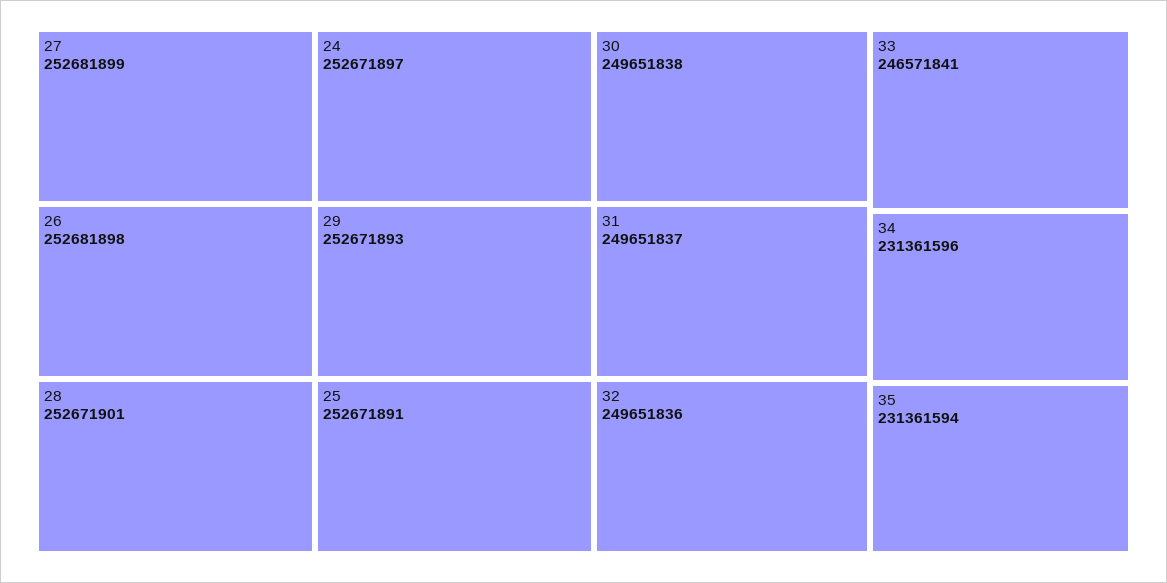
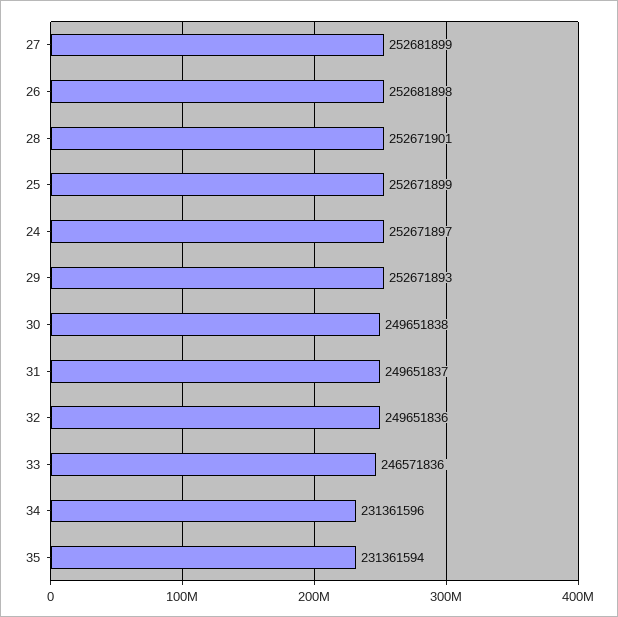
  {
    "27": 252681899,
    "26": 252681898,
    "28": 252671901,
    "24": 252671897,
    "29": 252671893,
-   "25": 252671891,
+   "25": 252671899,
    "30": 249651838,
    "31": 249651837,
    "32": 249651836,
-   "33": 246571841,
+   "33": 246571836,
    "34": 231361596,
    "35": 231361594
  }

